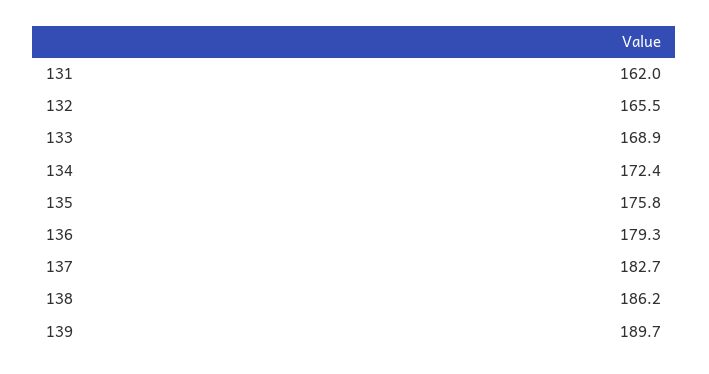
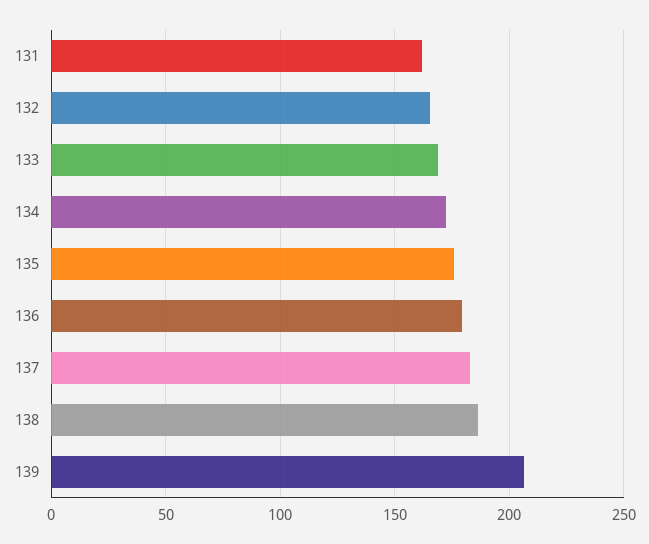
  {
    "131": 162,
    "132": 165.5,
    "133": 168.9,
    "134": 172.4,
    "135": 175.8,
    "136": 179.3,
    "137": 182.7,
    "138": 186.2,
-   "139": 189.7
+   "139": 205
  }

